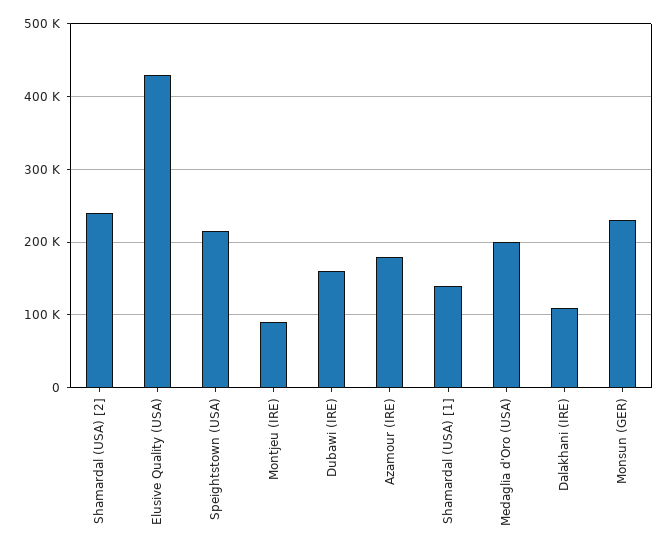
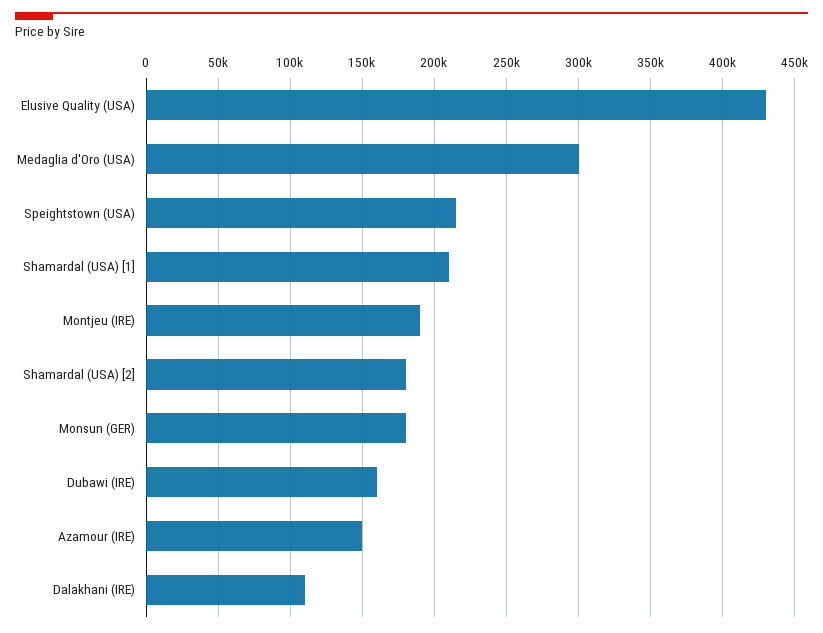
  {
-   "Shamardal (USA) [2]": 240000,
+   "Shamardal (USA) [2]": 180000,
    "Elusive Quality (USA)": 430000,
    "Speightstown (USA)": 215000,
-   "Montjeu (IRE)": 90000,
+   "Montjeu (IRE)": 190000,
    "Dubawi (IRE)": 160000,
-   "Azamour (IRE)": 180000,
+   "Azamour (IRE)": 150000,
-   "Shamardal (USA) [1]": 140000,
+   "Shamardal (USA) [1]": 210000,
-   "Medaglia d'Oro (USA)": 200000,
+   "Medaglia d'Oro (USA)": 300000,
    "Dalakhani (IRE)": 110000,
-   "Monsun (GER)": 230000
+   "Monsun (GER)": 180000
  }

